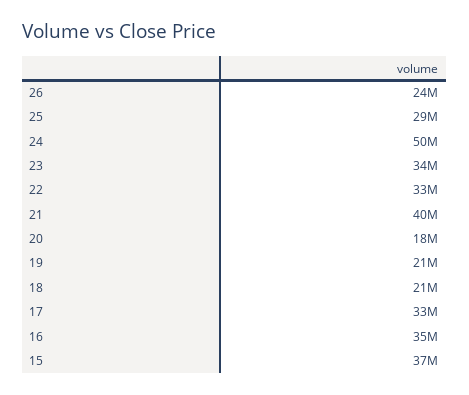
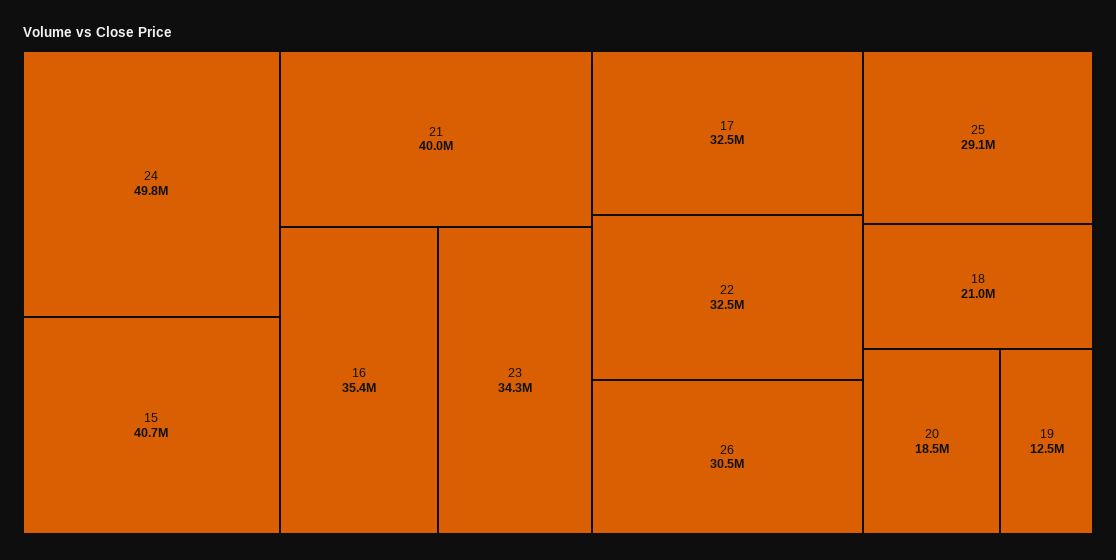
  {
-   "26": 24000000,
+   "26": 30500000,
    "25": 29100000,
    "24": 49800000,
    "23": 34300000,
    "22": 32500000,
    "21": 40000000,
    "20": 18500000,
-   "19": 21000000,
+   "19": 12500000,
    "18": 21000000,
    "17": 32500000,
    "16": 35400000,
-   "15": 37000000
+   "15": 40700000
  }

